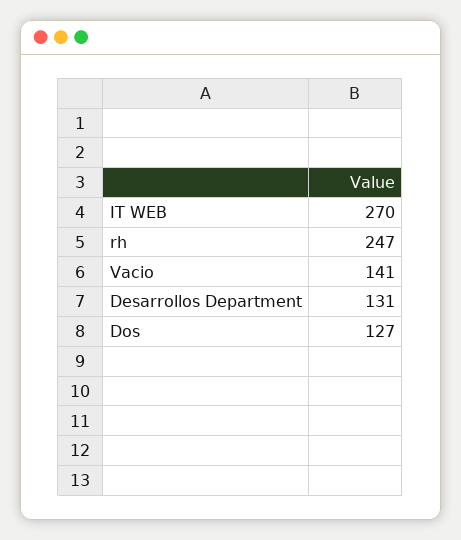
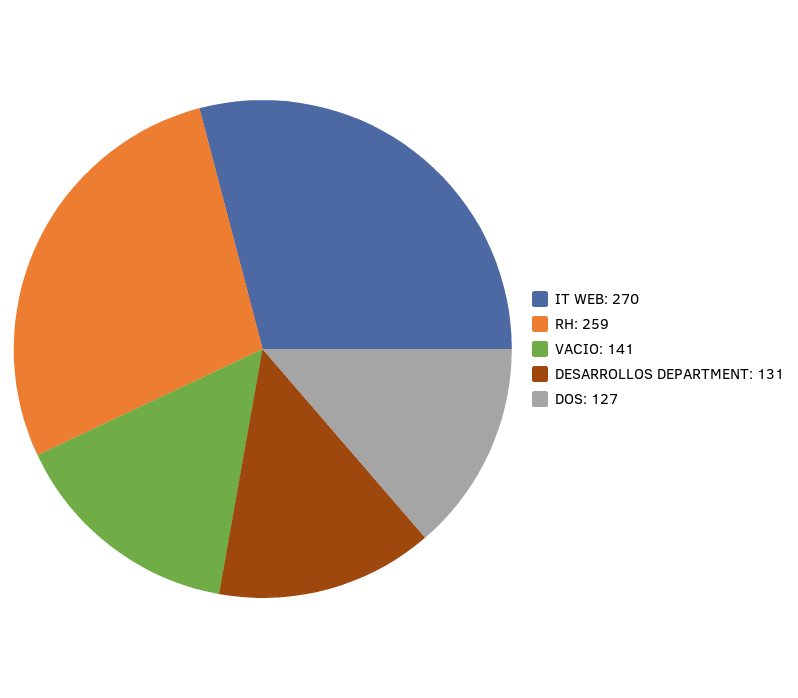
  {
    "IT WEB": 270,
-   "rh": 247,
+   "rh": 259,
    "Vacio": 141,
    "Desarrollos Department": 131,
    "Dos": 127
  }

